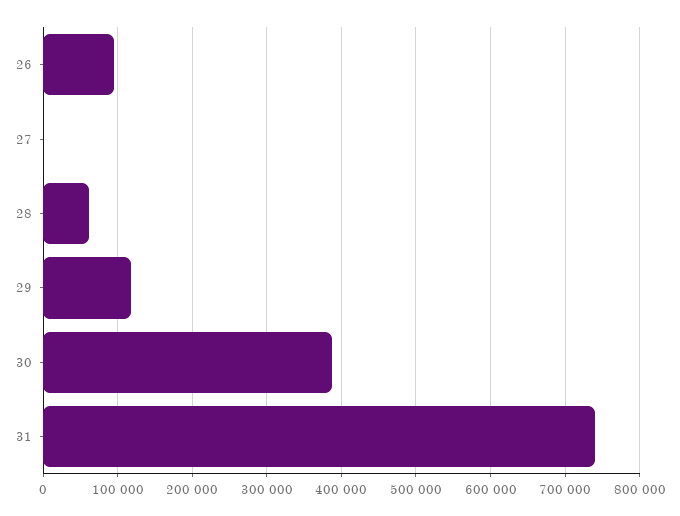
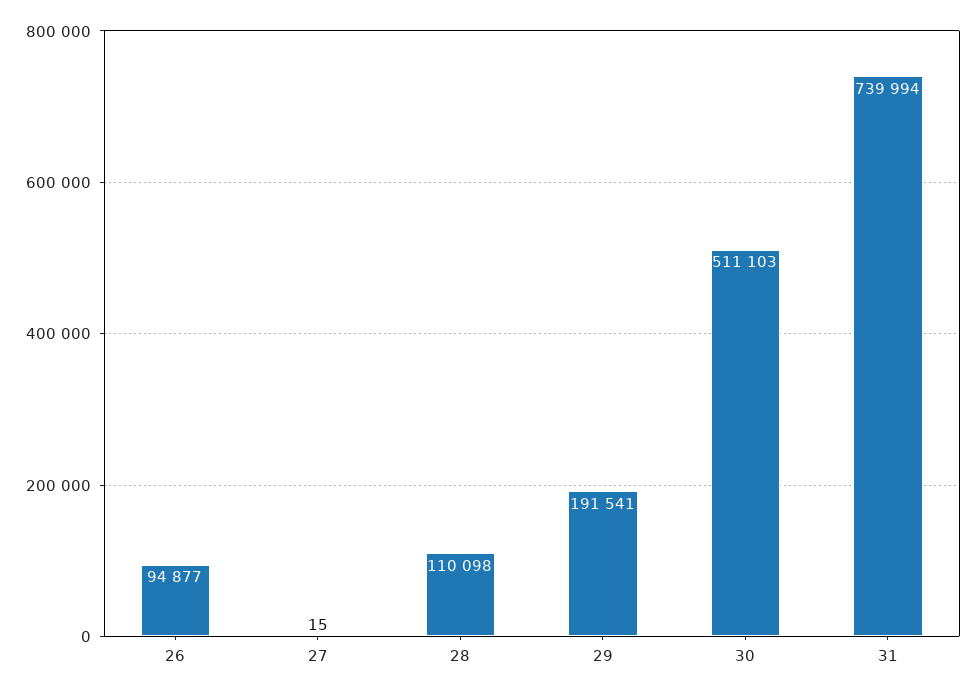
  {
    "26": 94877,
    "27": 15,
-   "28": 60000,
+   "28": 110098,
-   "29": 120000,
+   "29": 191541,
-   "30": 390000,
+   "30": 511103,
    "31": 739994
  }

